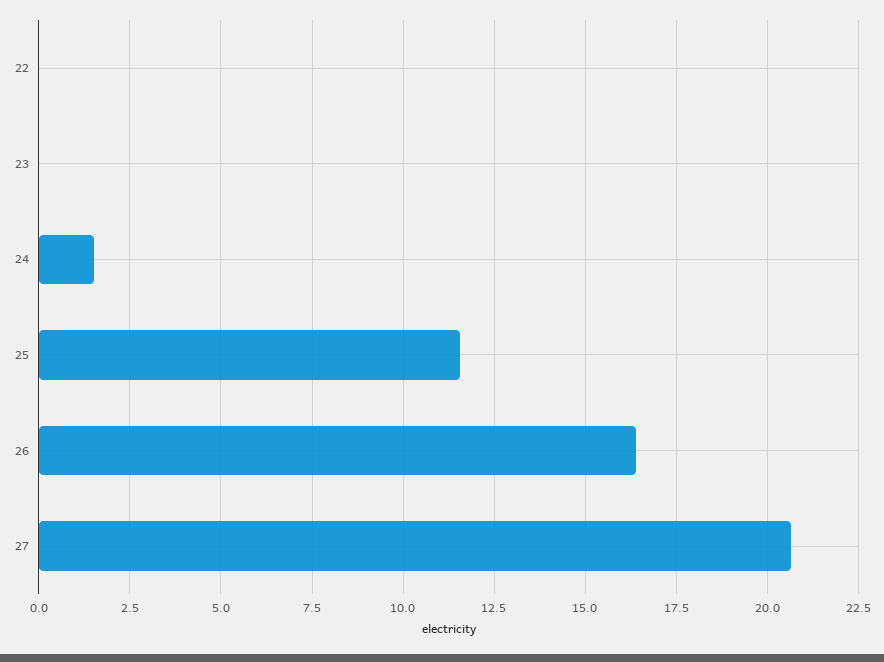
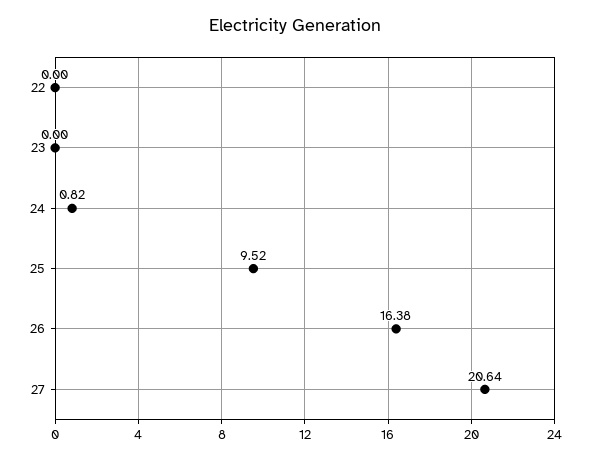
  {
    "22": 0,
    "23": 0,
-   "24": 1.5,
+   "24": 0.82,
-   "25": 11.5,
+   "25": 9.52,
    "26": 16.38,
    "27": 20.64
  }

